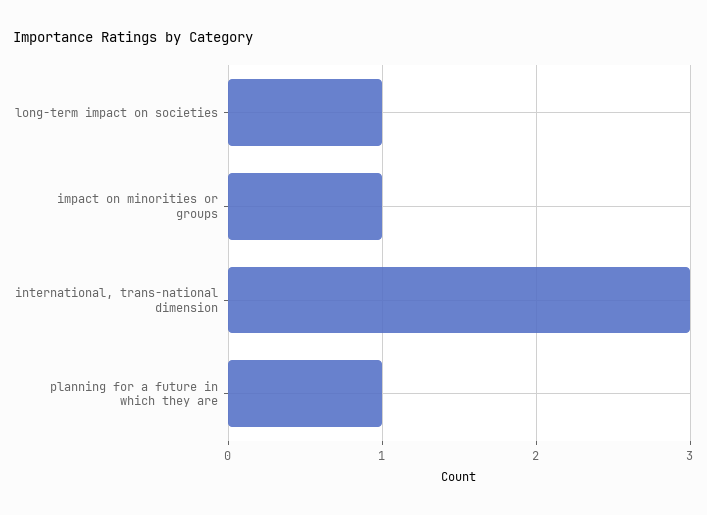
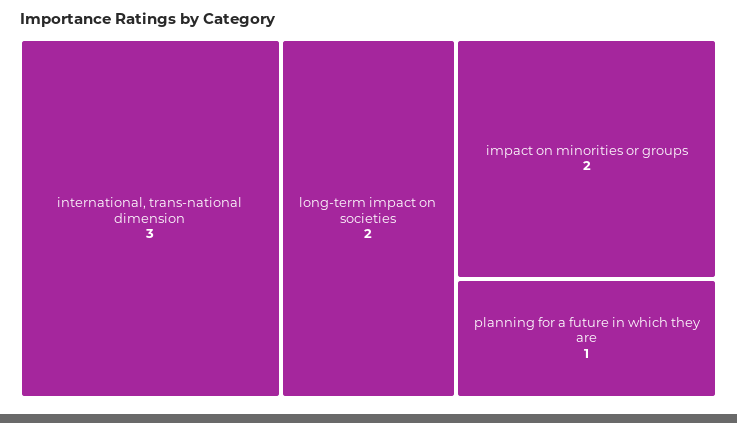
  {
-   "long-term impact on societies": 1,
+   "long-term impact on societies": 2,
-   "impact on minorities or groups": 1,
+   "impact on minorities or groups": 2,
    "international, trans-national dimension": 3,
    "planning for a future in which they are": 1
  }

